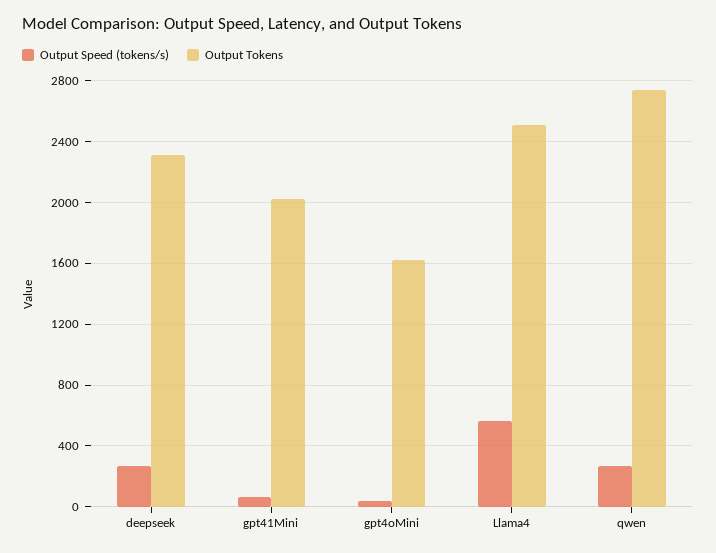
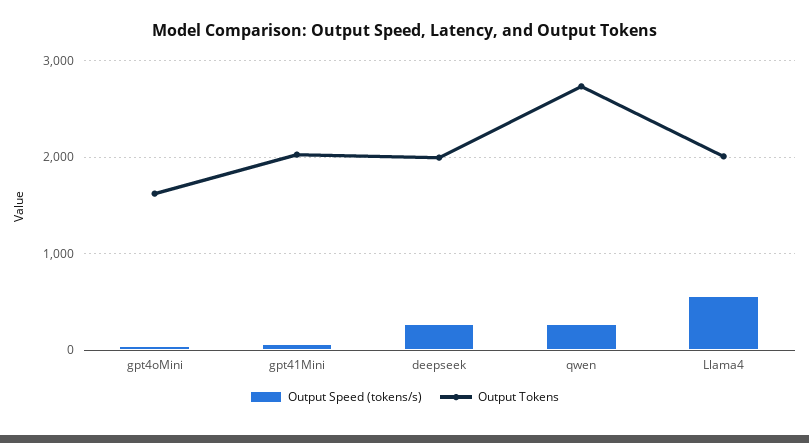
  {
    "Output Speed (tokens/s)": {
      "deepseek": 250,
      "gpt41Mini": 50,
      "gpt4oMini": 50,
      "Llama4": 550,
      "qwen": 250
    },
    "Output Tokens": {
-     "deepseek": 2300,
+     "deepseek": 2000,
      "gpt41Mini": 2050,
      "gpt4oMini": 1600,
-     "Llama4": 2500,
+     "Llama4": 2000,
      "qwen": 2750
    }
  }

